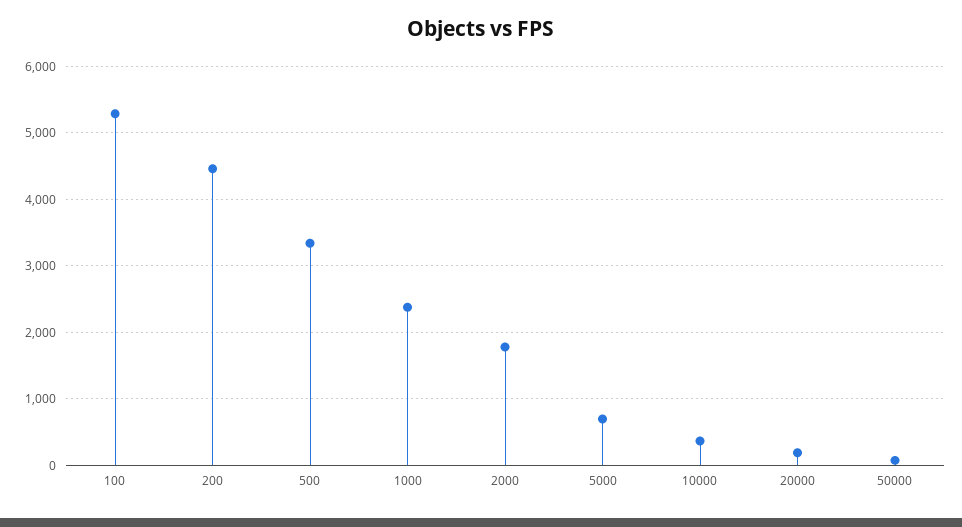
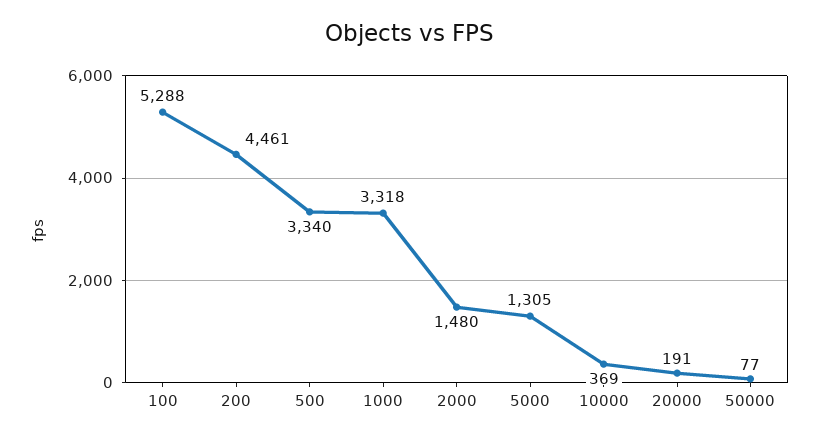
  {
    "100": 5288,
    "200": 4461,
    "500": 3340,
-   "1000": 2400,
+   "1000": 3318,
-   "2000": 1800,
+   "2000": 1480,
-   "5000": 700,
+   "5000": 1305,
    "10000": 369,
    "20000": 191,
    "50000": 77
  }

